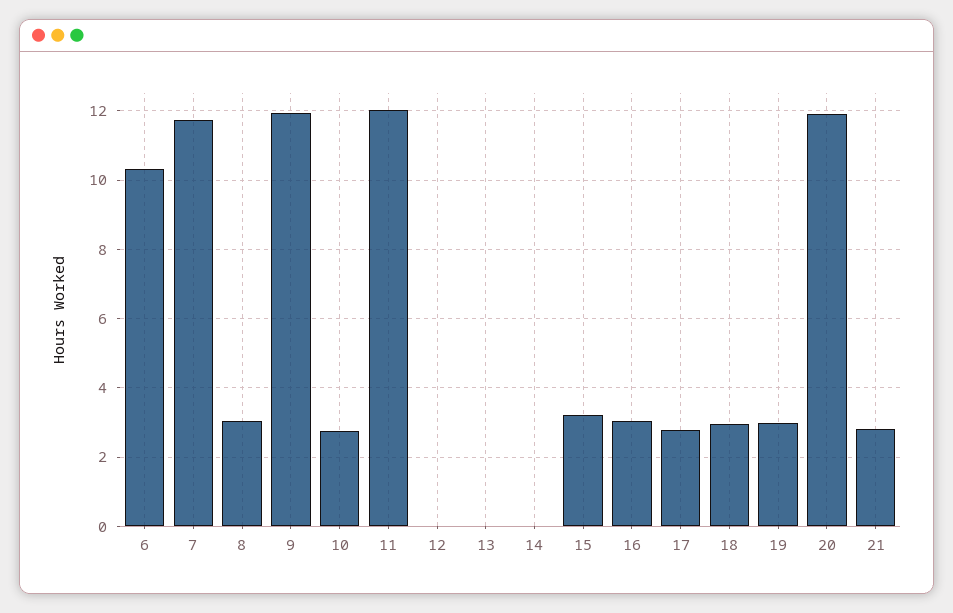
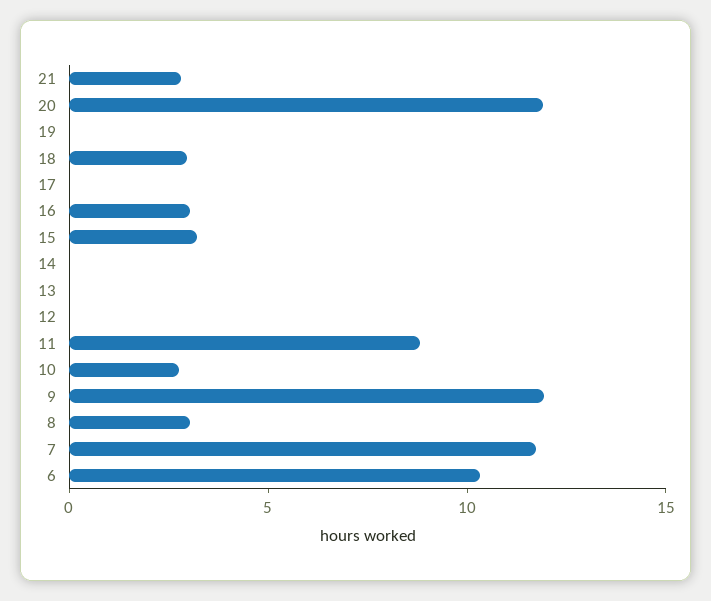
  {
    "6": 10.4,
    "7": 11.8,
    "8": 3,
    "9": 12,
    "10": 2.8,
-   "11": 12,
+   "11": 9,
    "12": 0,
    "13": 0,
    "14": 0,
    "15": 3.2,
    "16": 3,
-   "17": 2.8,
+   "17": 0,
    "18": 3,
-   "19": 3,
+   "19": 0,
    "20": 12,
    "21": 2.8
  }

